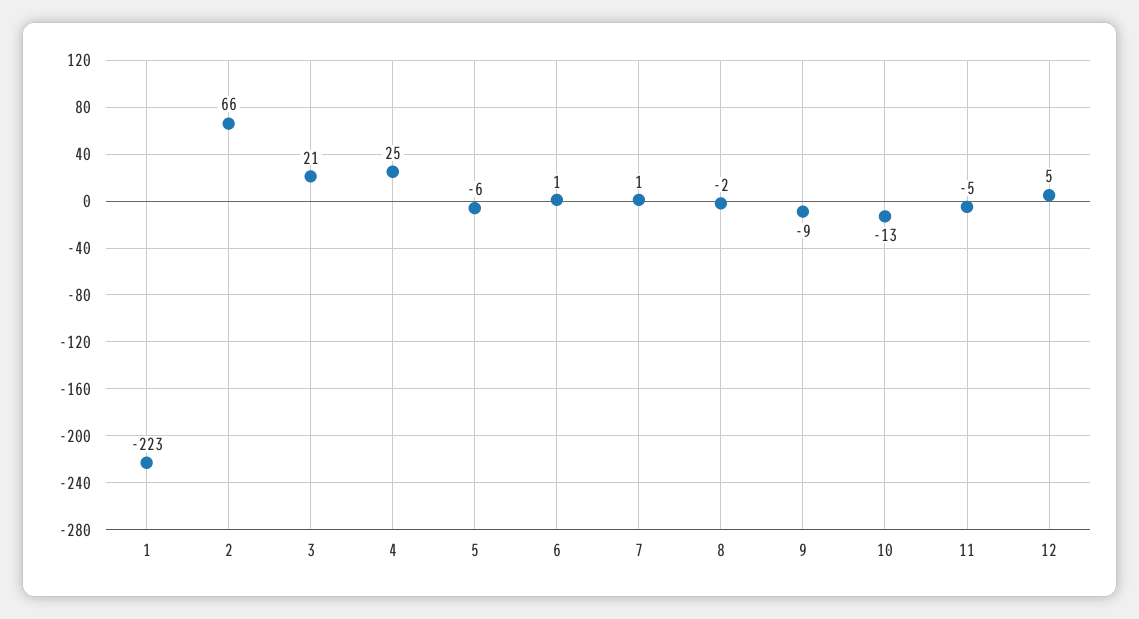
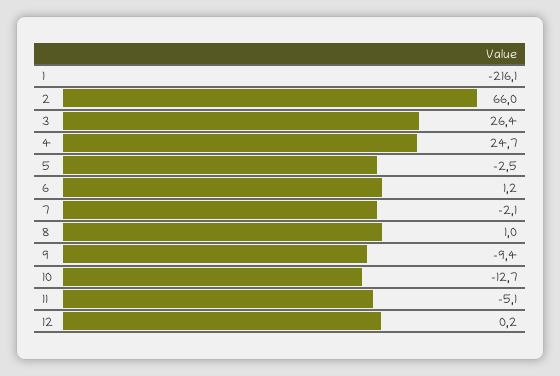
  {
-   "1": -223,
+   "1": -216.1,
    "2": 66,
-   "3": 21,
+   "3": 26.4,
    "4": 24.7,
-   "5": -6,
+   "5": -2.5,
    "6": 1.2,
-   "7": 1,
+   "7": -2.1,
-   "8": -2,
+   "8": 1,
    "9": -9.4,
    "10": -12.7,
    "11": -5.1,
-   "12": 5
+   "12": 0.2
  }

